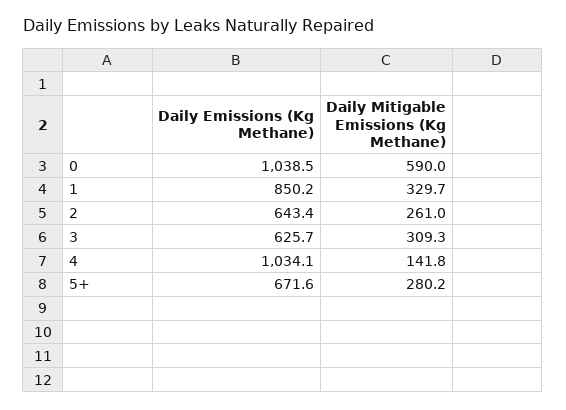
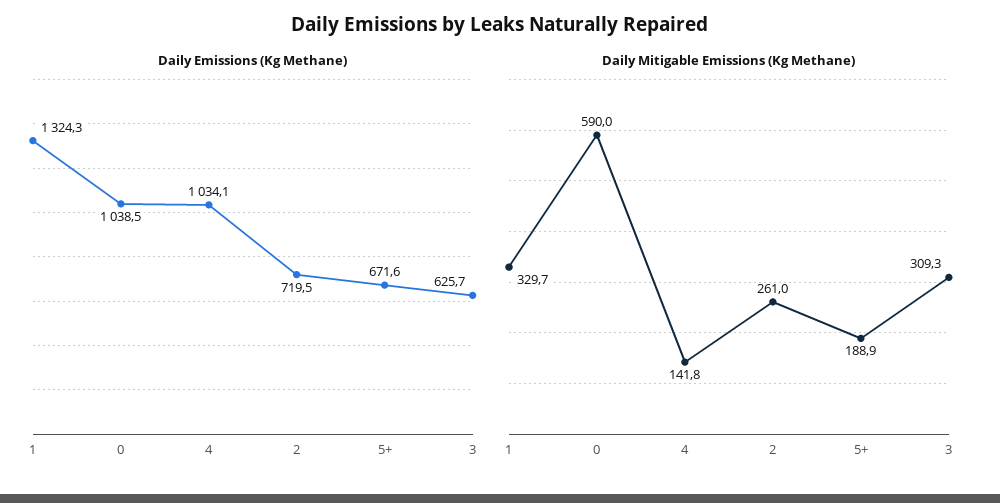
  {
    "Daily Emissions (Kg Methane)": {
      "0": 1038.5,
-     "1": 850.2,
+     "1": 1324.3,
-     "2": 643.4,
+     "2": 719.5,
      "3": 625.7,
      "4": 1034.1,
      "5+": 671.6
    },
    "Daily Mitigable Emissions (Kg Methane)": {
      "0": 590,
      "1": 329.7,
      "2": 261,
      "3": 309.3,
      "4": 141.8,
-     "5+": 280.2
+     "5+": 188.9
    }
  }

